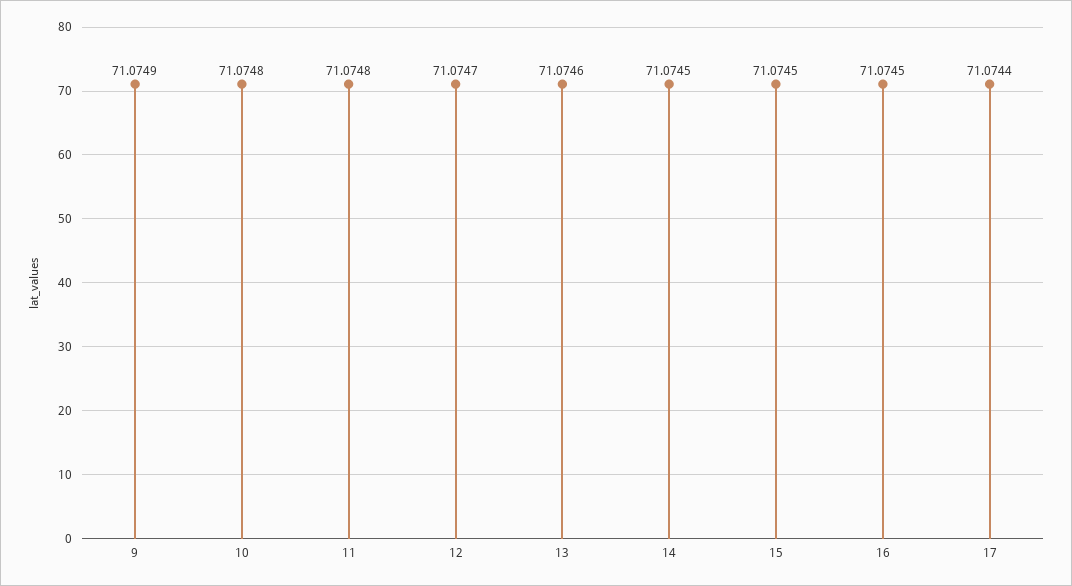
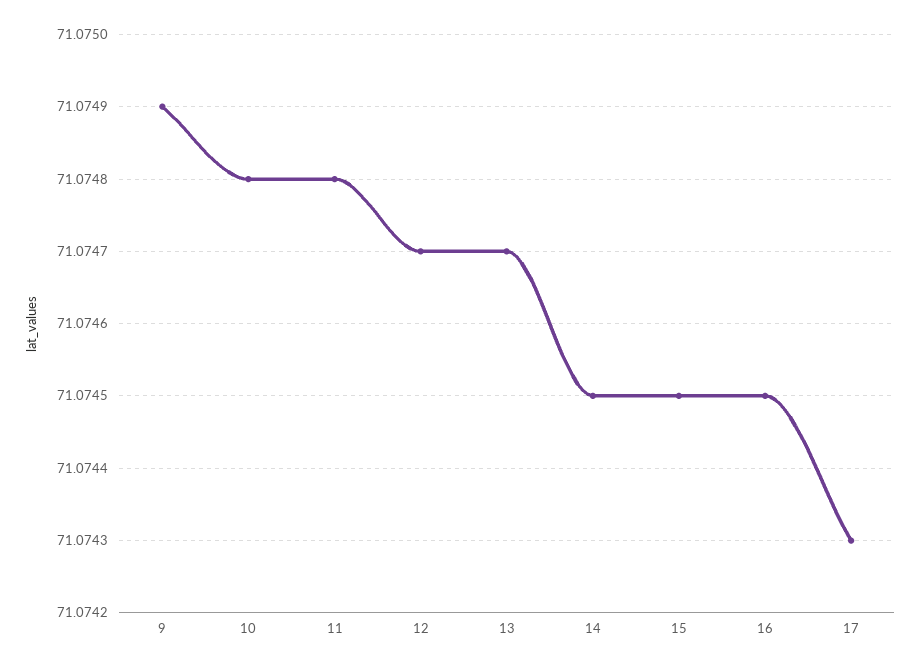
  {
    "9": 71.0749,
    "10": 71.0748,
    "11": 71.0748,
    "12": 71.0747,
-   "13": 71.0746,
+   "13": 71.0747,
    "14": 71.0745,
    "15": 71.0745,
    "16": 71.0745,
-   "17": 71.0744
+   "17": 71.0743
  }

